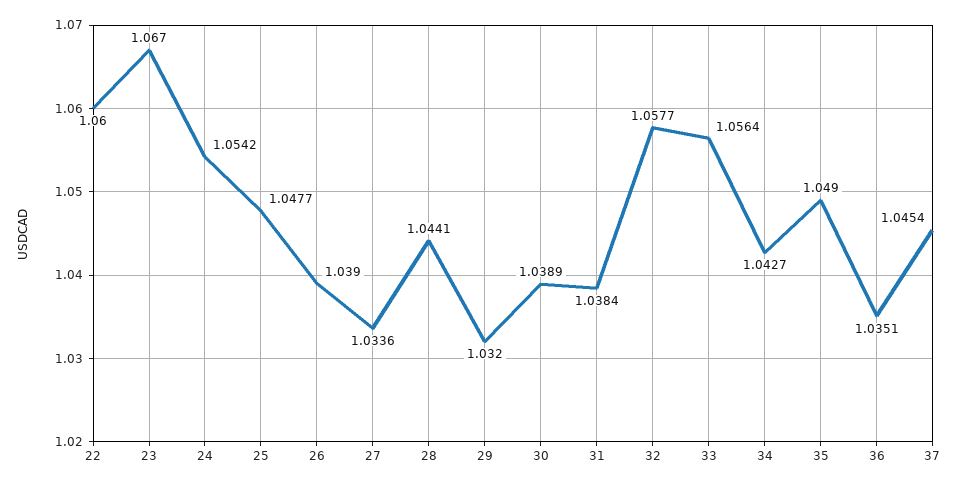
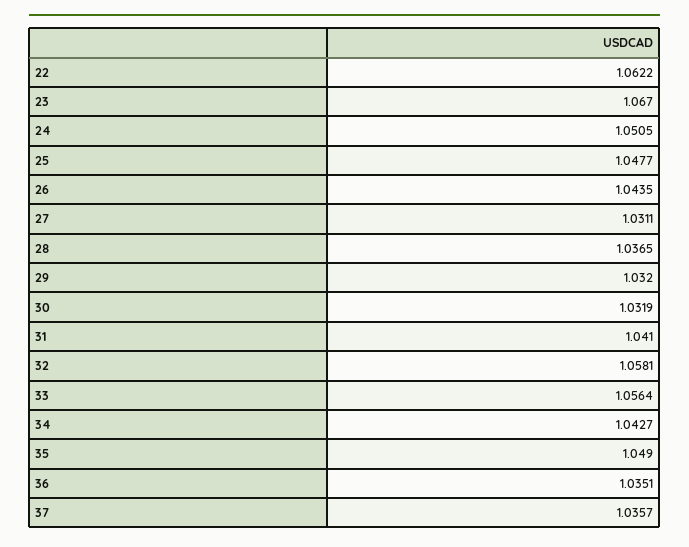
  {
-   "22": 1.06,
+   "22": 1.0622,
    "23": 1.067,
-   "24": 1.0542,
+   "24": 1.0505,
    "25": 1.0477,
-   "26": 1.039,
+   "26": 1.0435,
-   "27": 1.0336,
+   "27": 1.0311,
-   "28": 1.0441,
+   "28": 1.0365,
    "29": 1.032,
-   "30": 1.0389,
+   "30": 1.0319,
-   "31": 1.0384,
+   "31": 1.041,
-   "32": 1.0577,
+   "32": 1.0581,
    "33": 1.0564,
    "34": 1.0427,
    "35": 1.049,
    "36": 1.0351,
-   "37": 1.0454
+   "37": 1.0357
  }

